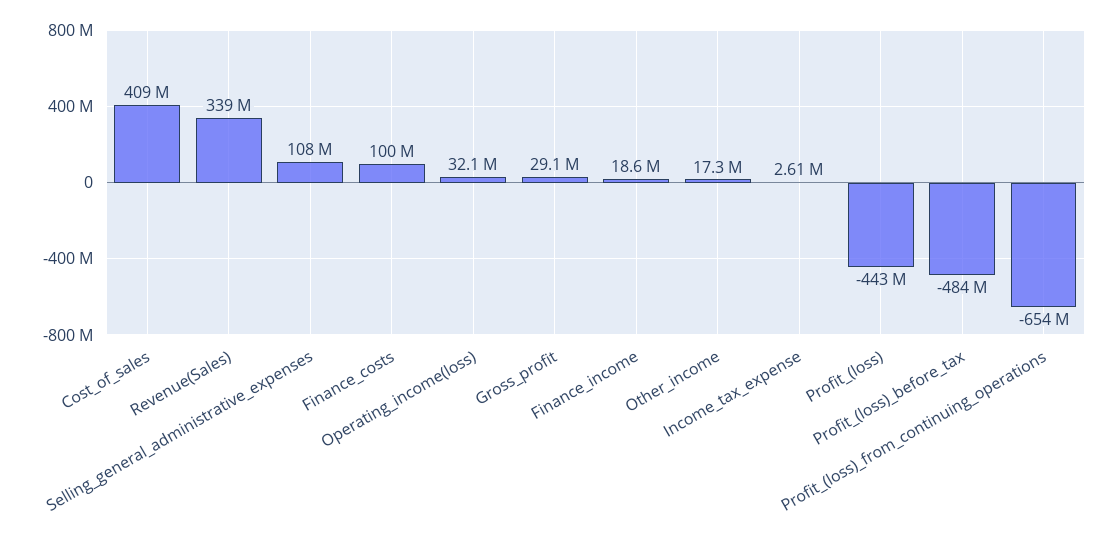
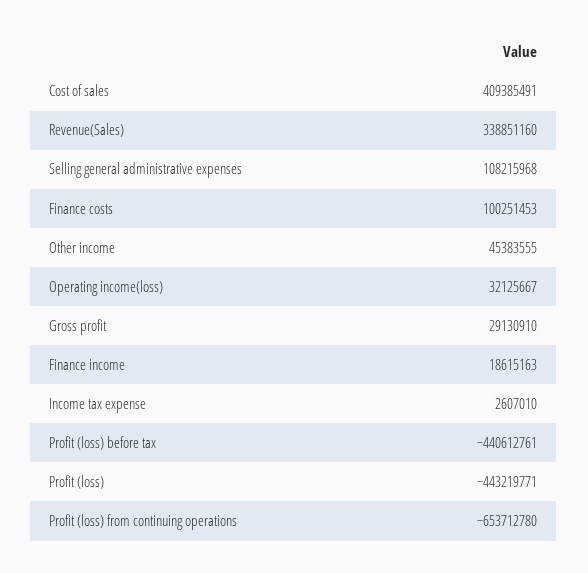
  {
    "Cost_of_sales": 409385491,
    "Revenue(Sales)": 338851160,
    "Selling_general_administrative_expenses": 108215968,
    "Finance_costs": 100251453,
    "Operating_income(loss)": 32125667,
    "Gross_profit": 29130910,
    "Finance_income": 18615163,
-   "Other_income": 17300000,
+   "Other_income": 45383555,
    "Income_tax_expense": 2607010,
    "Profit_(loss)": -443219771,
-   "Profit_(loss)_before_tax": -484000000,
+   "Profit_(loss)_before_tax": -440612761,
    "Profit_(loss)_from_continuing_operations": -653712780
  }

